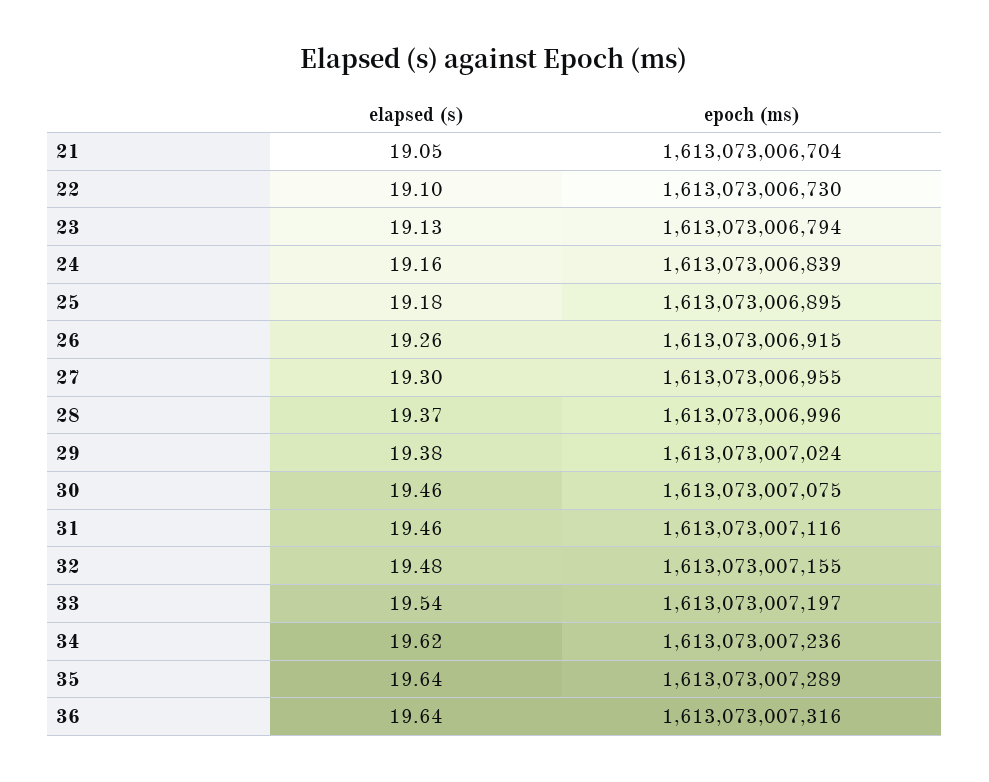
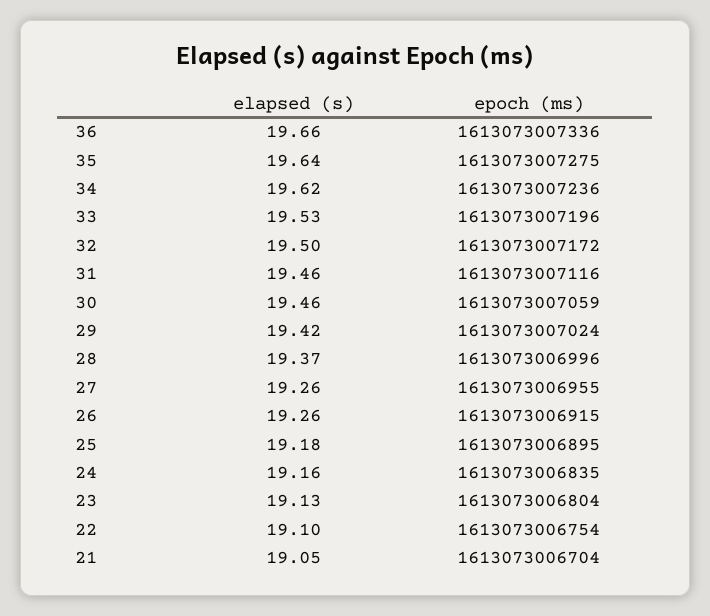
  {
    "elapsed (s)": {
      "21": 19.05,
      "22": 19.1,
      "23": 19.13,
      "24": 19.16,
      "25": 19.18,
      "26": 19.26,
-     "27": 19.3,
+     "27": 19.26,
      "28": 19.37,
-     "29": 19.38,
+     "29": 19.42,
      "30": 19.46,
      "31": 19.46,
-     "32": 19.48,
+     "32": 19.5,
-     "33": 19.54,
+     "33": 19.53,
      "34": 19.62,
      "35": 19.64,
-     "36": 19.64
+     "36": 19.66
    },
    "epoch (ms)": {
      "21": 1613073006704,
-     "22": 1613073006730,
+     "22": 1613073006754,
-     "23": 1613073006794,
+     "23": 1613073006804,
-     "24": 1613073006839,
+     "24": 1613073006835,
      "25": 1613073006895,
      "26": 1613073006915,
      "27": 1613073006955,
      "28": 1613073006996,
      "29": 1613073007024,
-     "30": 1613073007075,
+     "30": 1613073007059,
      "31": 1613073007116,
-     "32": 1613073007155,
+     "32": 1613073007172,
-     "33": 1613073007197,
+     "33": 1613073007196,
      "34": 1613073007236,
-     "35": 1613073007289,
+     "35": 1613073007275,
-     "36": 1613073007316
+     "36": 1613073007336
    }
  }

